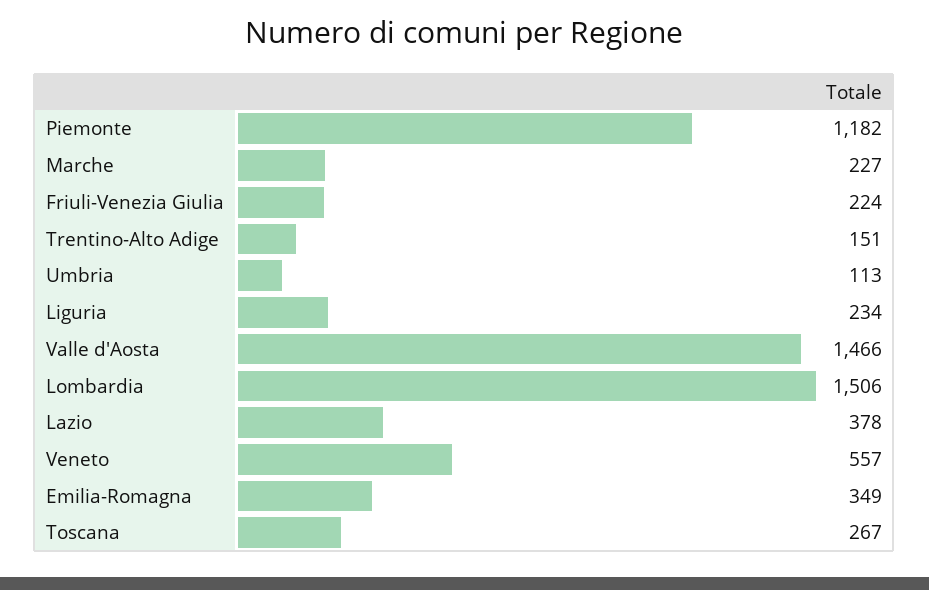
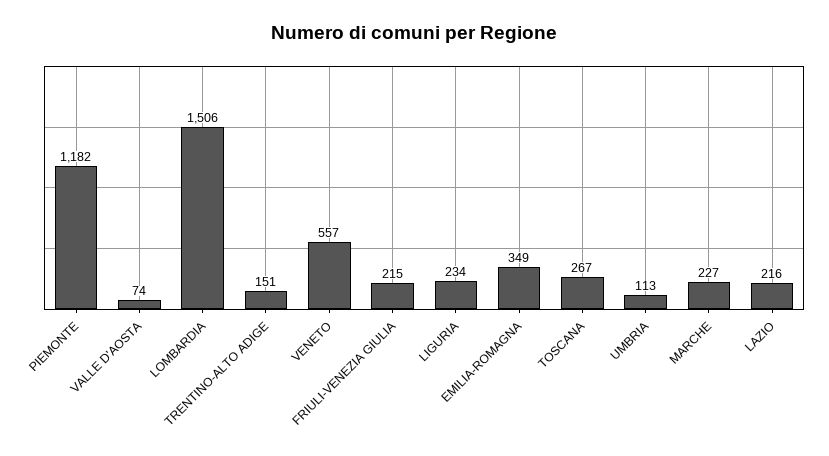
  {
    "Piemonte": 1182,
    "Marche": 227,
-   "Friuli-Venezia Giulia": 224,
+   "Friuli-Venezia Giulia": 215,
    "Trentino-Alto Adige": 151,
    "Umbria": 113,
    "Liguria": 234,
-   "Valle d'Aosta": 1466,
+   "Valle d'Aosta": 74,
    "Lombardia": 1506,
-   "Lazio": 378,
+   "Lazio": 216,
    "Veneto": 557,
    "Emilia-Romagna": 349,
    "Toscana": 267
  }

